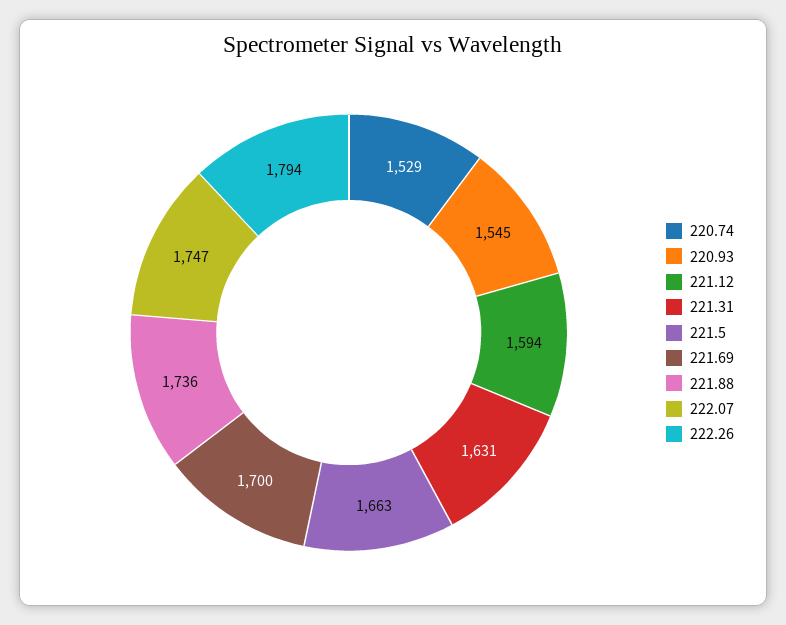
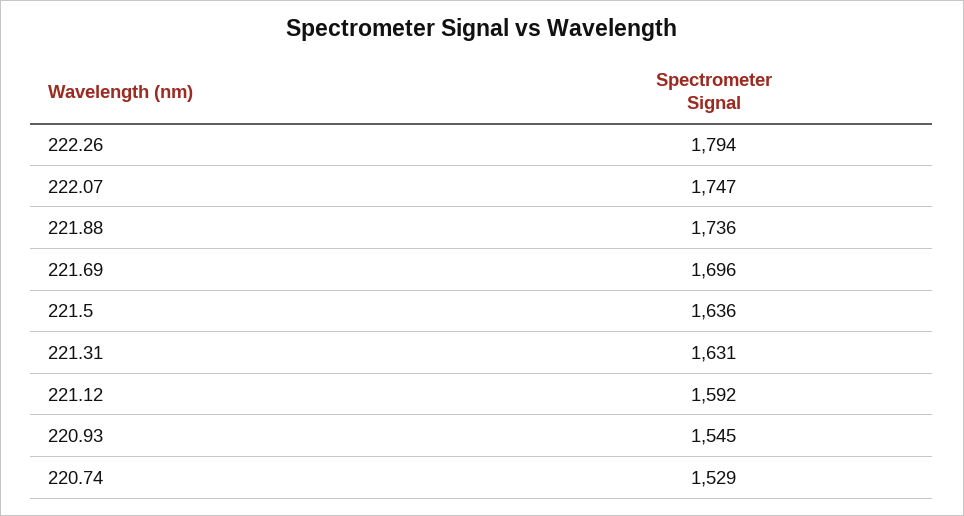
  {
    "220.74": 1529,
    "220.93": 1545,
-   "221.12": 1594,
+   "221.12": 1592,
    "221.31": 1631,
-   "221.5": 1663,
+   "221.5": 1636,
-   "221.69": 1700,
+   "221.69": 1696,
    "221.88": 1736,
    "222.07": 1747,
    "222.26": 1794
  }

